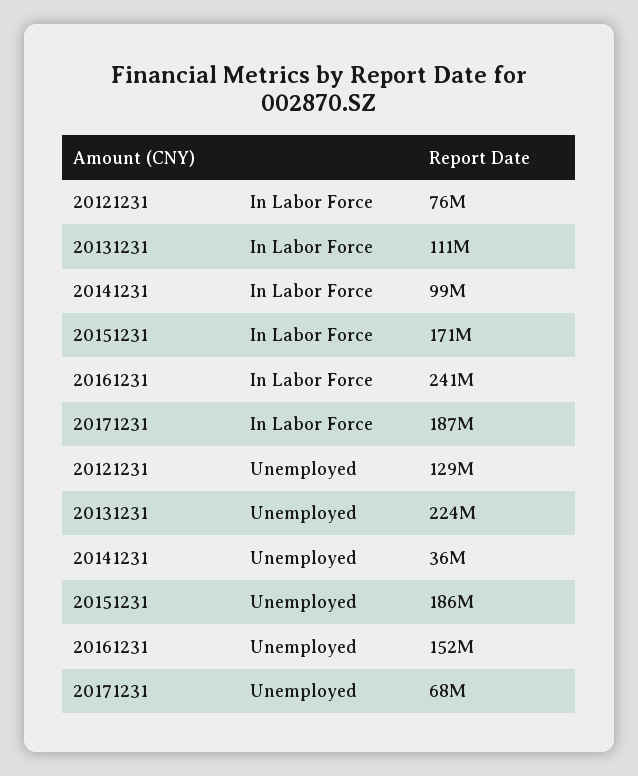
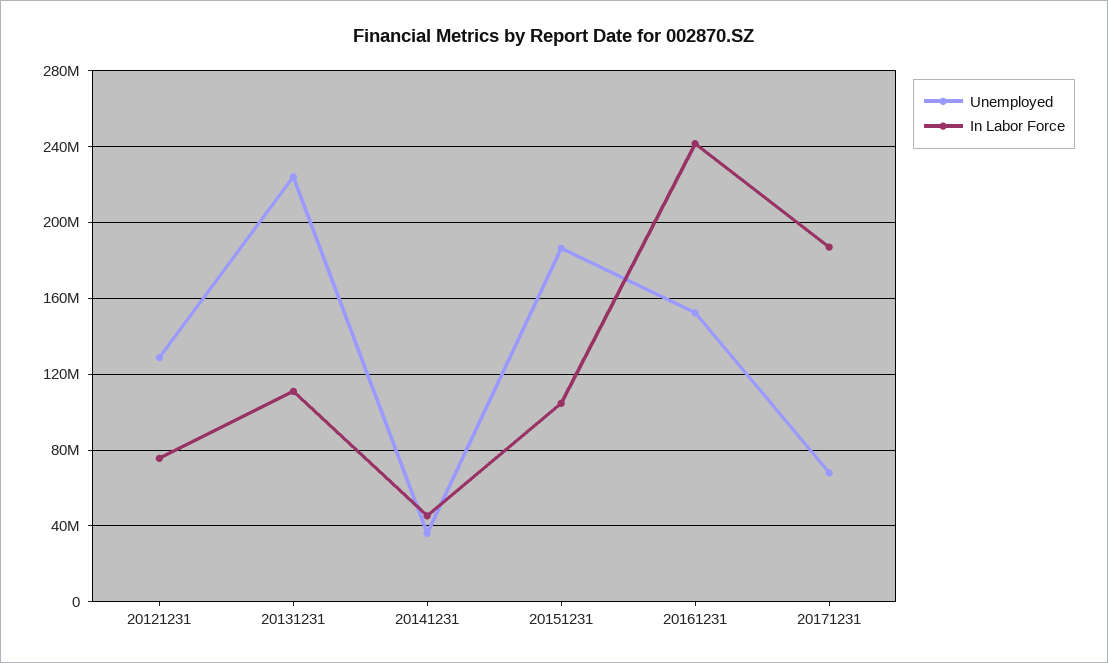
  {
    "In Labor Force": {
      "20121231": 76000000,
      "20131231": 111000000,
-     "20141231": 99000000,
+     "20141231": 45000000,
-     "20151231": 171000000,
+     "20151231": 105000000,
      "20161231": 241000000,
      "20171231": 187000000
    },
    "Unemployed": {
      "20121231": 129000000,
      "20131231": 224000000,
      "20141231": 36000000,
      "20151231": 186000000,
      "20161231": 152000000,
      "20171231": 68000000
    }
  }

